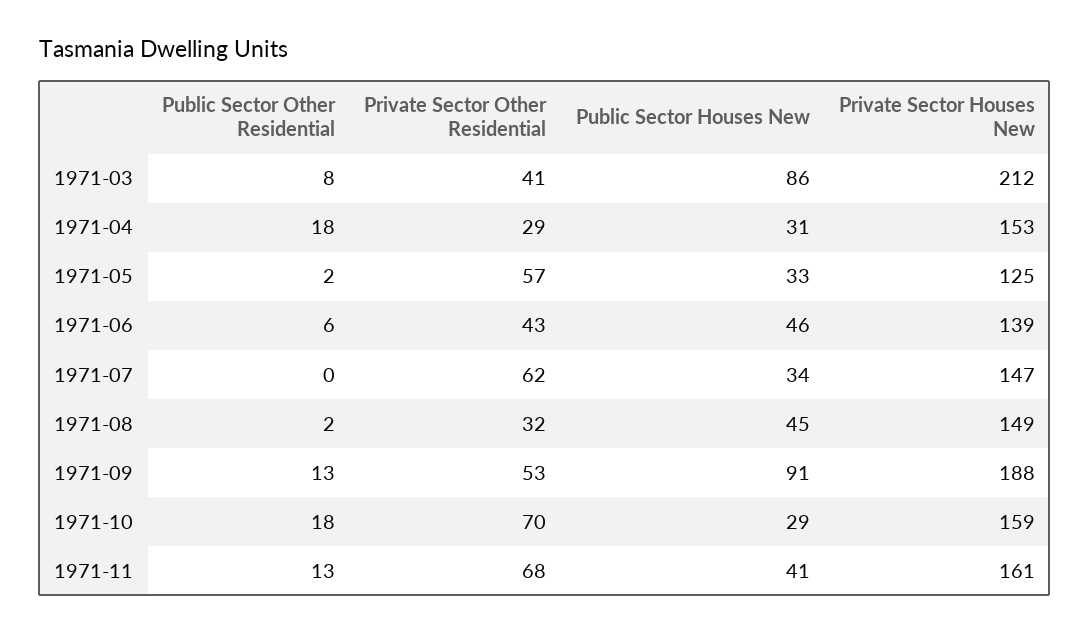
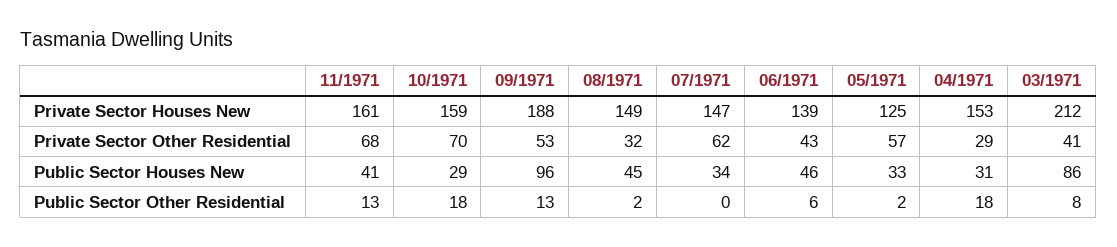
  {
    "Public Sector Other Residential": {
      "1971-03": 8,
      "1971-04": 18,
      "1971-05": 2,
      "1971-06": 6,
      "1971-07": 0,
      "1971-08": 2,
      "1971-09": 13,
      "1971-10": 18,
      "1971-11": 13
    },
    "Private Sector Other Residential": {
      "1971-03": 41,
      "1971-04": 29,
      "1971-05": 57,
      "1971-06": 43,
      "1971-07": 62,
      "1971-08": 32,
      "1971-09": 53,
      "1971-10": 70,
      "1971-11": 68
    },
    "Public Sector Houses New": {
      "1971-03": 86,
      "1971-04": 31,
      "1971-05": 33,
      "1971-06": 46,
      "1971-07": 34,
      "1971-08": 45,
-     "1971-09": 91,
+     "1971-09": 96,
      "1971-10": 29,
      "1971-11": 41
    },
    "Private Sector Houses New": {
      "1971-03": 212,
      "1971-04": 153,
      "1971-05": 125,
      "1971-06": 139,
      "1971-07": 147,
      "1971-08": 149,
      "1971-09": 188,
      "1971-10": 159,
      "1971-11": 161
    }
  }

